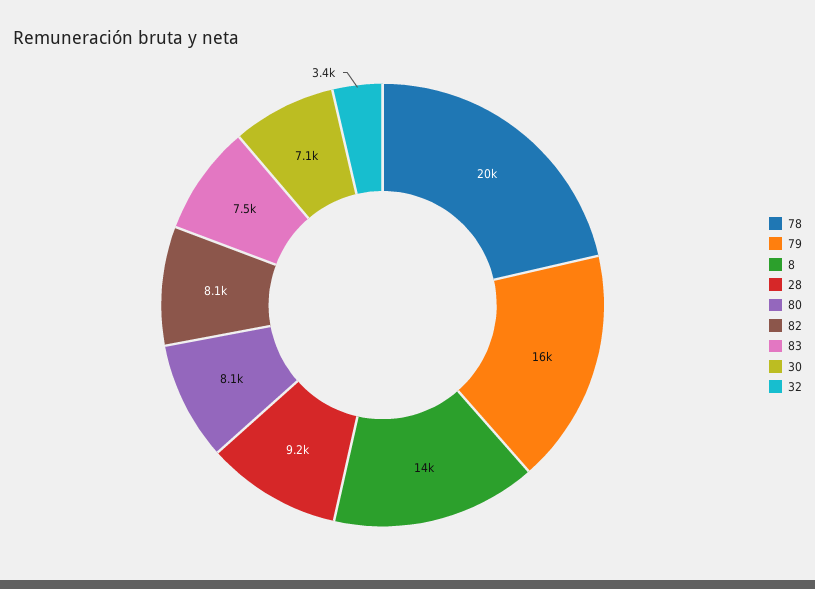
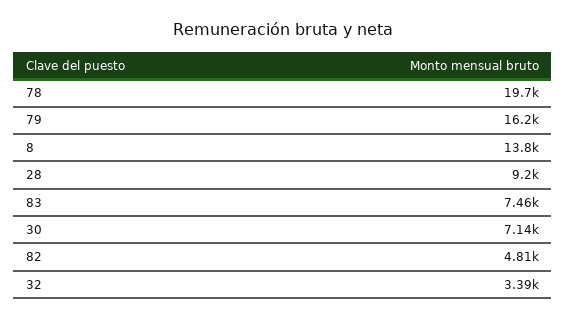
  {
    "78": 19700,
    "79": 16200,
    "8": 13800,
    "28": 9200,
-   "80": 8100,
-   "82": 8100,
+   "82": 4810,
    "83": 7460,
    "30": 7140,
    "32": 3390
  }

